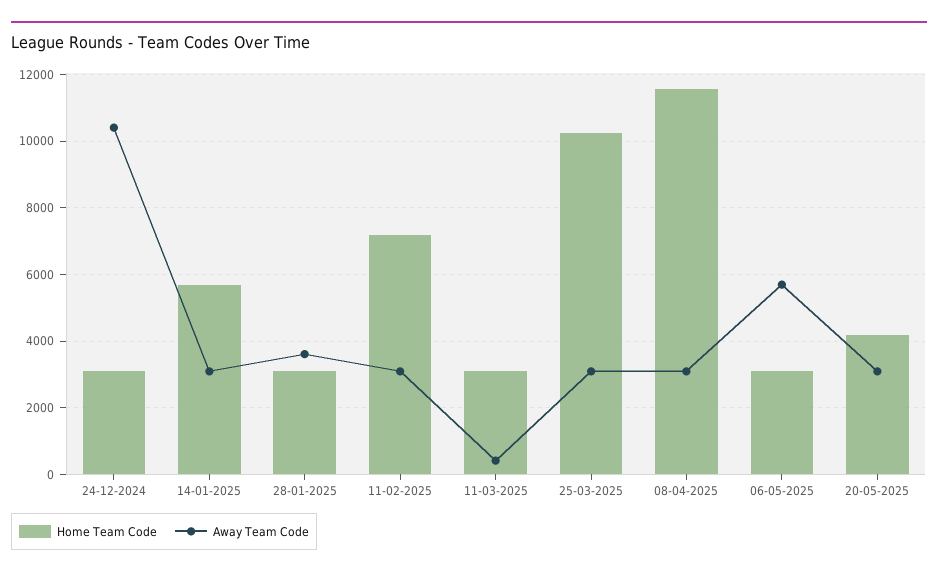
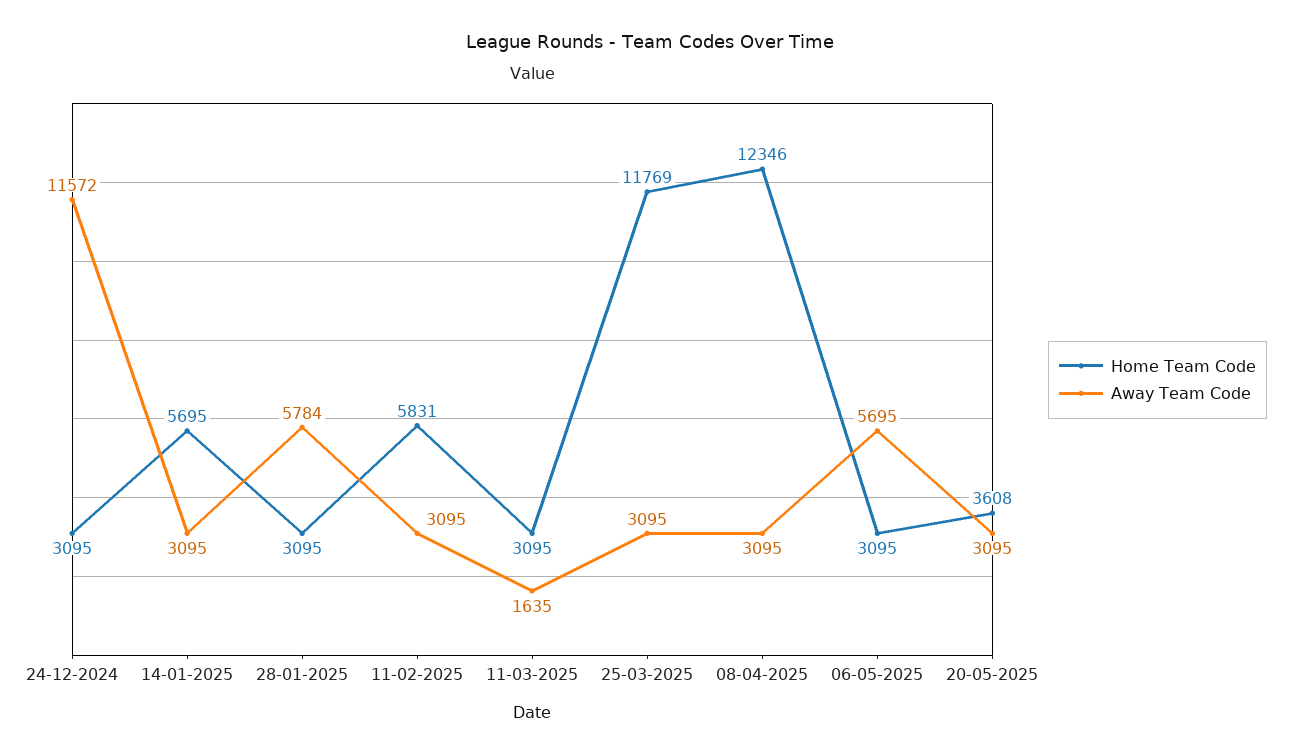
  {
    "Home Team Code": {
      "24-12-2024": 3095,
      "14-01-2025": 5695,
      "28-01-2025": 3095,
-     "11-02-2025": 7200,
+     "11-02-2025": 5831,
      "11-03-2025": 3095,
-     "25-03-2025": 10200,
+     "25-03-2025": 11769,
-     "08-04-2025": 11600,
+     "08-04-2025": 12346,
      "06-05-2025": 3095,
-     "20-05-2025": 4200
+     "20-05-2025": 3608
    },
    "Away Team Code": {
-     "24-12-2024": 10400,
+     "24-12-2024": 11572,
      "14-01-2025": 3095,
-     "28-01-2025": 3600,
+     "28-01-2025": 5784,
      "11-02-2025": 3095,
-     "11-03-2025": 400,
+     "11-03-2025": 1635,
      "25-03-2025": 3095,
      "08-04-2025": 3095,
      "06-05-2025": 5695,
      "20-05-2025": 3095
    }
  }

